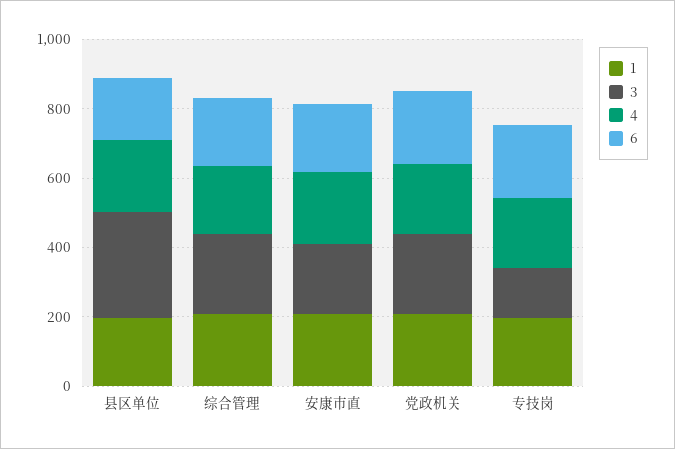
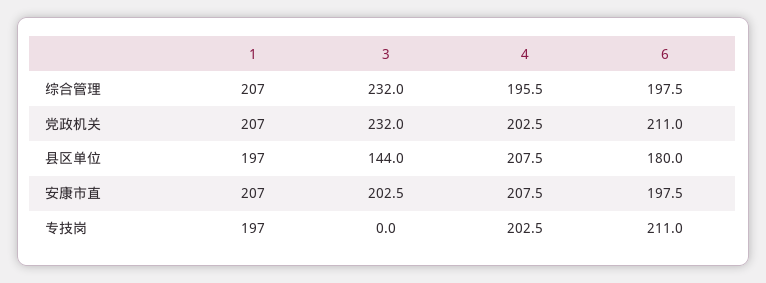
  {
    "1": {
      "县区单位": 197,
      "综合管理": 207,
      "安康市直": 207,
      "党政机关": 207,
      "专技岗": 197
    },
    "3": {
-     "县区单位": 300,
+     "县区单位": 144,
      "综合管理": 232,
      "安康市直": 202.5,
      "党政机关": 232,
-     "专技岗": 150
+     "专技岗": 0
    },
    "4": {
      "县区单位": 207.5,
      "综合管理": 195.5,
      "安康市直": 207.5,
      "党政机关": 202.5,
      "专技岗": 202.5
    },
    "6": {
      "县区单位": 180,
      "综合管理": 197.5,
      "安康市直": 197.5,
      "党政机关": 211,
      "专技岗": 211
    }
  }

